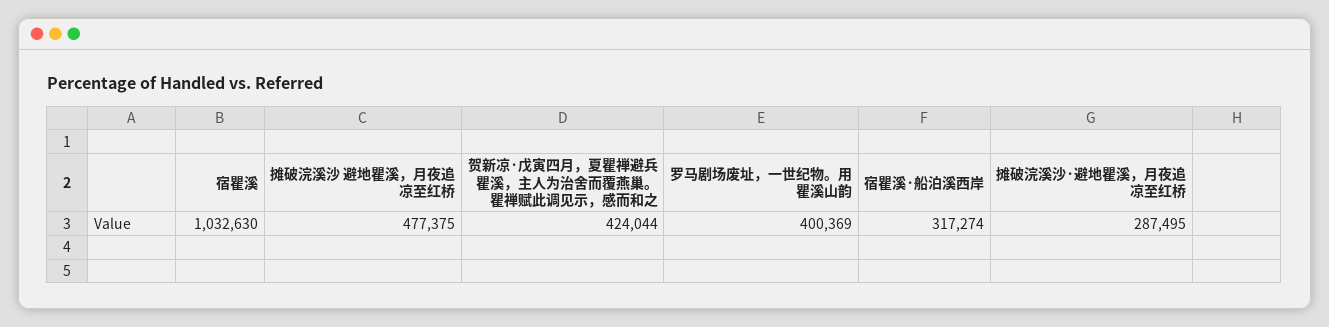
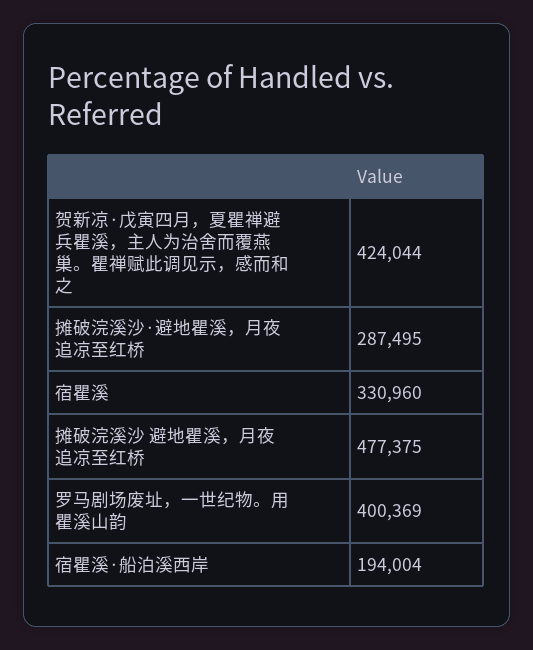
  {
-   "宿瞿溪": 1032630,
+   "宿瞿溪": 330960,
    "摊破浣溪沙 避地瞿溪，月夜追凉至红桥": 477375,
    "贺新凉·戊寅四月，夏瞿禅避兵瞿溪，主人为治舍而覆燕巢。瞿禅赋此调见示，感而和之": 424044,
    "罗马剧场废址，一世纪物。用瞿溪山韵": 400369,
-   "宿瞿溪·船泊溪西岸": 317274,
+   "宿瞿溪·船泊溪西岸": 194004,
    "摊破浣溪沙·避地瞿溪，月夜追凉至红桥": 287495
  }

